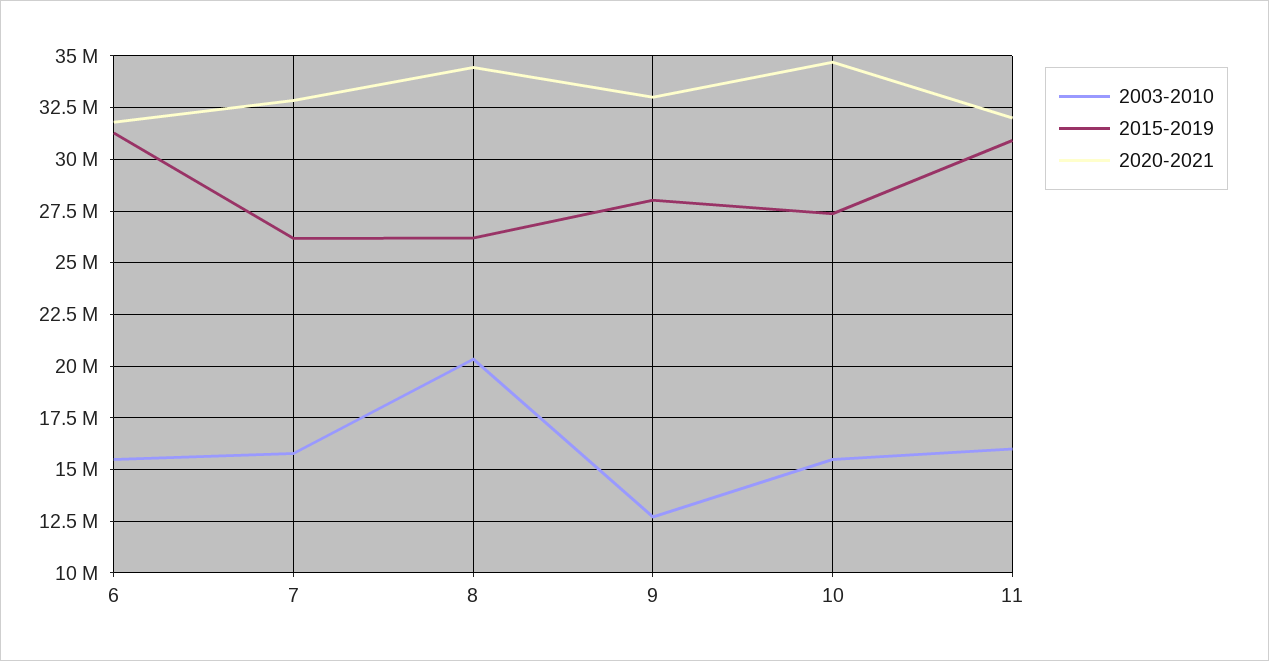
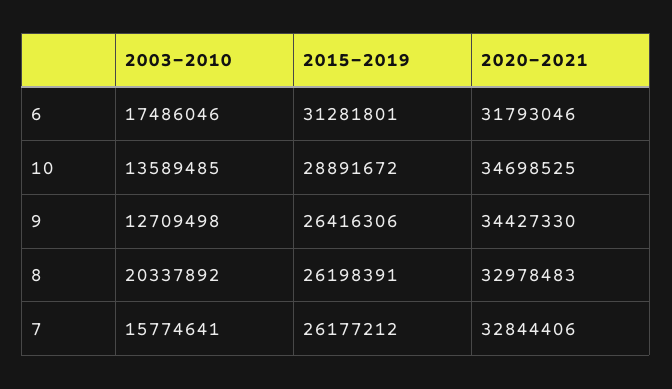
  {
    "2003-2010": {
-     "6": 15500000,
+     "6": 17486046,
      "7": 15774641,
      "8": 20337892,
      "9": 12709498,
-     "10": 15500000,
+     "10": 13589485
-     "11": 16000000
    },
    "2015-2019": {
      "6": 31281801,
      "7": 26177212,
      "8": 26198391,
-     "9": 28000000,
+     "9": 26416306,
-     "10": 27500000,
+     "10": 28891672
-     "11": 31000000
    },
    "2020-2021": {
      "6": 31793046,
      "7": 32844406,
-     "8": 34500000,
+     "8": 32978483,
-     "9": 33000000,
+     "9": 34427330,
-     "10": 34698525,
+     "10": 34698525
-     "11": 32000000
    }
  }

